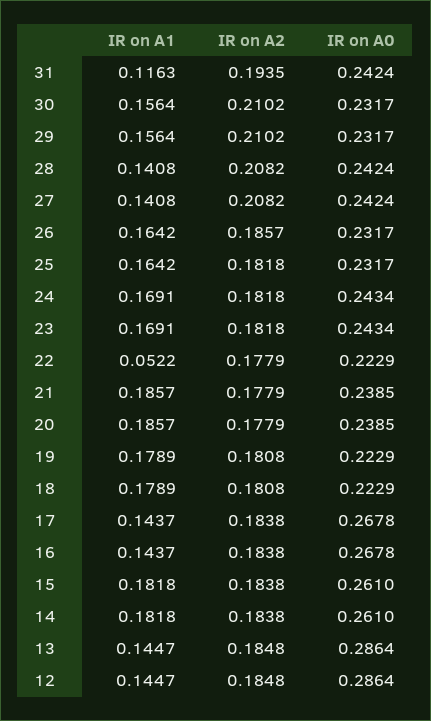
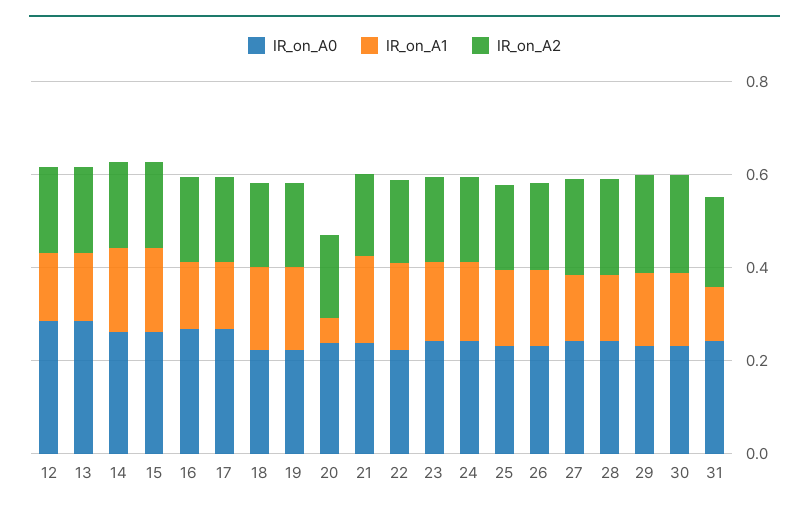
  {
    "IR on A1": {
      "31": 0.1163,
      "30": 0.1564,
      "29": 0.1564,
      "28": 0.1408,
      "27": 0.1408,
      "26": 0.1642,
      "25": 0.1642,
      "24": 0.1691,
      "23": 0.1691,
-     "22": 0.0522,
+     "22": 0.2,
      "21": 0.1857,
-     "20": 0.1857,
+     "20": 0.05,
      "19": 0.1789,
      "18": 0.1789,
      "17": 0.1437,
      "16": 0.1437,
      "15": 0.1818,
      "14": 0.1818,
      "13": 0.1447,
      "12": 0.1447
    },
    "IR on A2": {
      "31": 0.1935,
      "30": 0.2102,
      "29": 0.2102,
      "28": 0.2082,
      "27": 0.2082,
      "26": 0.1857,
      "25": 0.1818,
      "24": 0.1818,
      "23": 0.1818,
      "22": 0.1779,
      "21": 0.1779,
      "20": 0.1779,
      "19": 0.1808,
      "18": 0.1808,
      "17": 0.1838,
      "16": 0.1838,
      "15": 0.1838,
      "14": 0.1838,
      "13": 0.1848,
      "12": 0.1848
    },
    "IR on A0": {
      "31": 0.2424,
      "30": 0.2317,
      "29": 0.2317,
      "28": 0.2424,
      "27": 0.2424,
      "26": 0.2317,
      "25": 0.2317,
      "24": 0.2434,
      "23": 0.2434,
      "22": 0.2229,
      "21": 0.2385,
      "20": 0.2385,
      "19": 0.2229,
      "18": 0.2229,
      "17": 0.2678,
      "16": 0.2678,
      "15": 0.261,
      "14": 0.261,
      "13": 0.2864,
      "12": 0.2864
    }
  }

